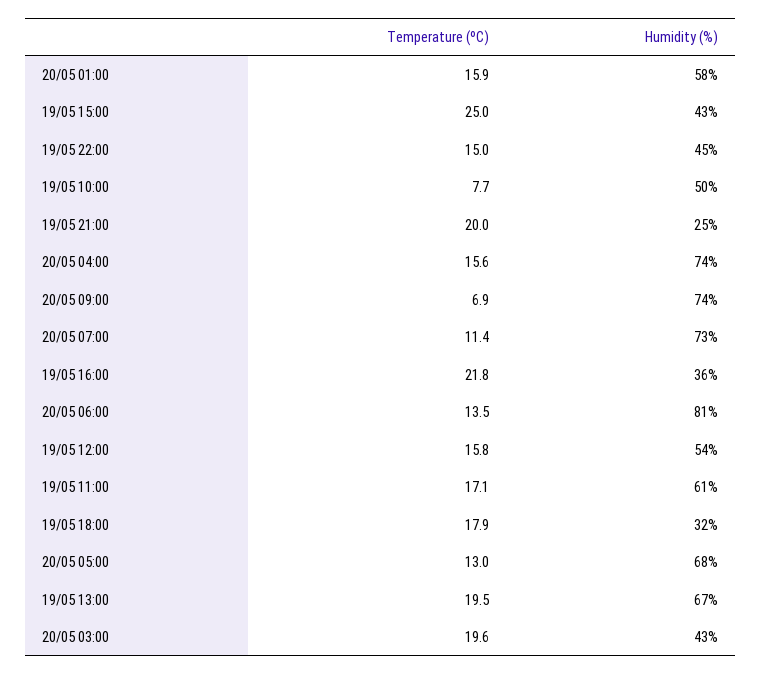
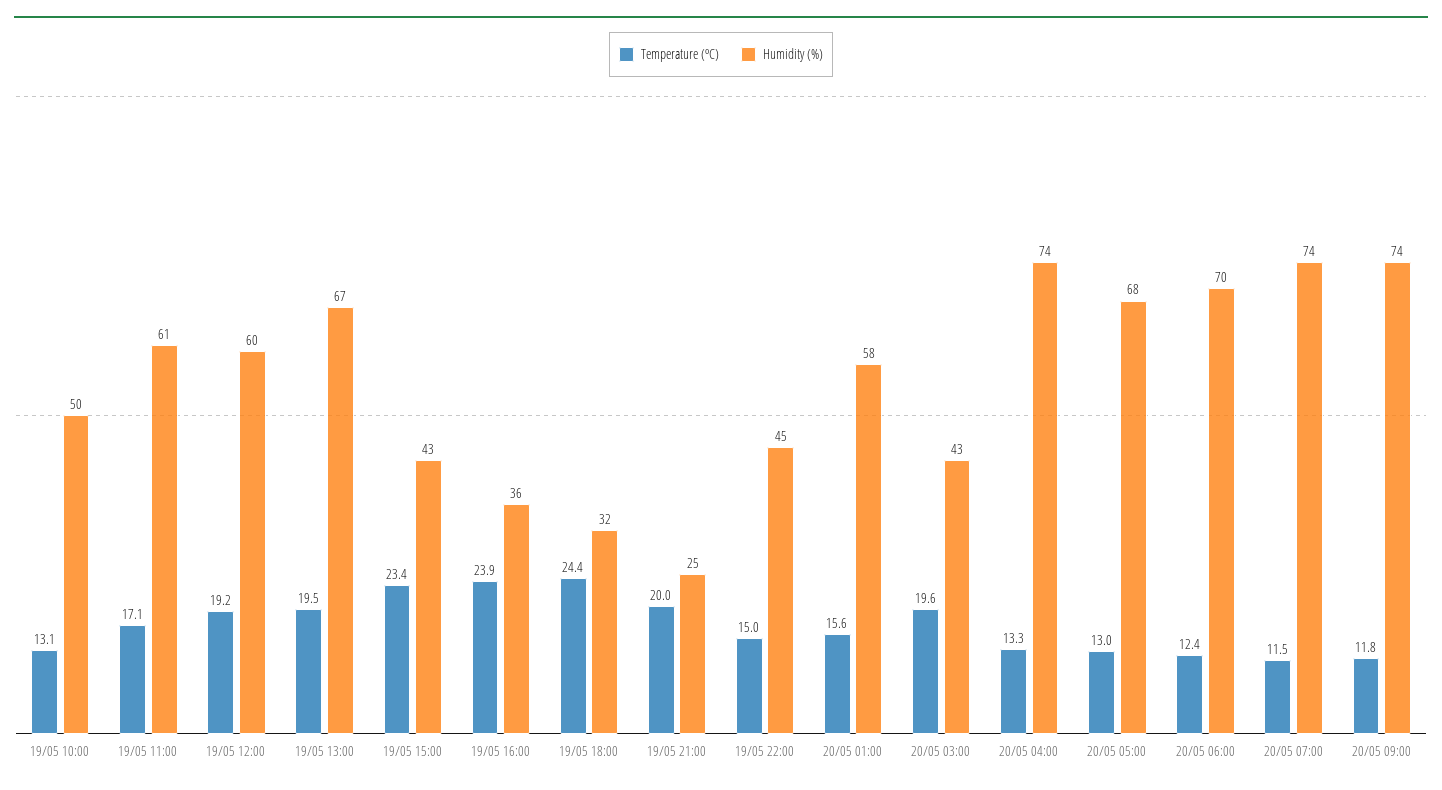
  {
    "Temperature (ºC)": {
-     "20/05 01:00": 15.9,
+     "20/05 01:00": 15.6,
-     "19/05 15:00": 25,
+     "19/05 15:00": 23.4,
      "19/05 22:00": 15,
-     "19/05 10:00": 7.7,
+     "19/05 10:00": 13.1,
      "19/05 21:00": 20,
-     "20/05 04:00": 15.6,
+     "20/05 04:00": 13.3,
-     "20/05 09:00": 6.9,
+     "20/05 09:00": 11.8,
-     "20/05 07:00": 11.4,
+     "20/05 07:00": 11.5,
-     "19/05 16:00": 21.8,
+     "19/05 16:00": 23.9,
-     "20/05 06:00": 13.5,
+     "20/05 06:00": 12.4,
-     "19/05 12:00": 15.8,
+     "19/05 12:00": 19.2,
      "19/05 11:00": 17.1,
-     "19/05 18:00": 17.9,
+     "19/05 18:00": 24.4,
      "20/05 05:00": 13,
      "19/05 13:00": 19.5,
      "20/05 03:00": 19.6
    },
    "Humidity (%)": {
      "20/05 01:00": 58,
      "19/05 15:00": 43,
      "19/05 22:00": 45,
      "19/05 10:00": 50,
      "19/05 21:00": 25,
      "20/05 04:00": 74,
      "20/05 09:00": 74,
-     "20/05 07:00": 73,
+     "20/05 07:00": 74,
      "19/05 16:00": 36,
-     "20/05 06:00": 81,
+     "20/05 06:00": 70,
-     "19/05 12:00": 54,
+     "19/05 12:00": 60,
      "19/05 11:00": 61,
      "19/05 18:00": 32,
      "20/05 05:00": 68,
      "19/05 13:00": 67,
      "20/05 03:00": 43
    }
  }

